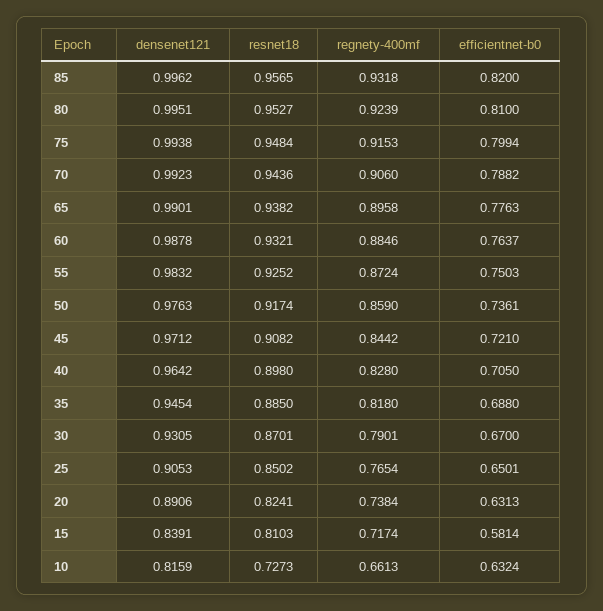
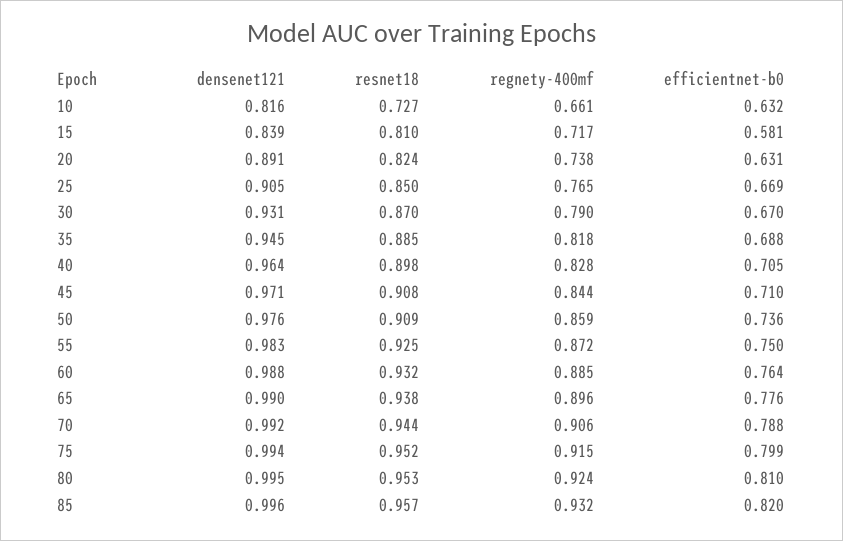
  {
    "densenet121": {
      "85": 0.9962,
      "80": 0.9951,
      "75": 0.9938,
      "70": 0.9923,
      "65": 0.9901,
      "60": 0.9878,
      "55": 0.9832,
      "50": 0.9763,
      "45": 0.9712,
      "40": 0.9642,
      "35": 0.9454,
      "30": 0.9305,
      "25": 0.9053,
      "20": 0.8906,
      "15": 0.8391,
      "10": 0.8159
    },
    "resnet18": {
      "85": 0.9565,
      "80": 0.9527,
-     "75": 0.9484,
+     "75": 0.952,
      "70": 0.9436,
      "65": 0.9382,
      "60": 0.9321,
      "55": 0.9252,
-     "50": 0.9174,
+     "50": 0.909,
      "45": 0.9082,
      "40": 0.898,
      "35": 0.885,
      "30": 0.8701,
      "25": 0.8502,
      "20": 0.8241,
      "15": 0.8103,
      "10": 0.7273
    },
    "regnety-400mf": {
      "85": 0.9318,
      "80": 0.9239,
      "75": 0.9153,
      "70": 0.906,
      "65": 0.8958,
      "60": 0.8846,
      "55": 0.8724,
      "50": 0.859,
      "45": 0.8442,
      "40": 0.828,
      "35": 0.818,
      "30": 0.7901,
      "25": 0.7654,
      "20": 0.7384,
      "15": 0.7174,
      "10": 0.6613
    },
    "efficientnet-b0": {
      "85": 0.82,
      "80": 0.81,
      "75": 0.7994,
      "70": 0.7882,
      "65": 0.7763,
      "60": 0.7637,
      "55": 0.7503,
      "50": 0.7361,
-     "45": 0.721,
+     "45": 0.71,
      "40": 0.705,
      "35": 0.688,
      "30": 0.67,
-     "25": 0.6501,
+     "25": 0.669,
      "20": 0.6313,
      "15": 0.5814,
      "10": 0.6324
    }
  }

